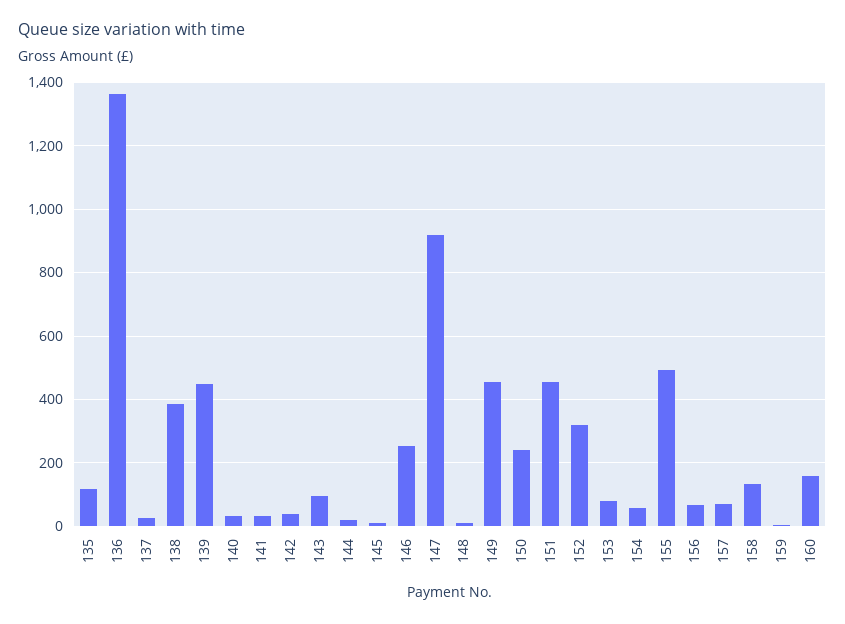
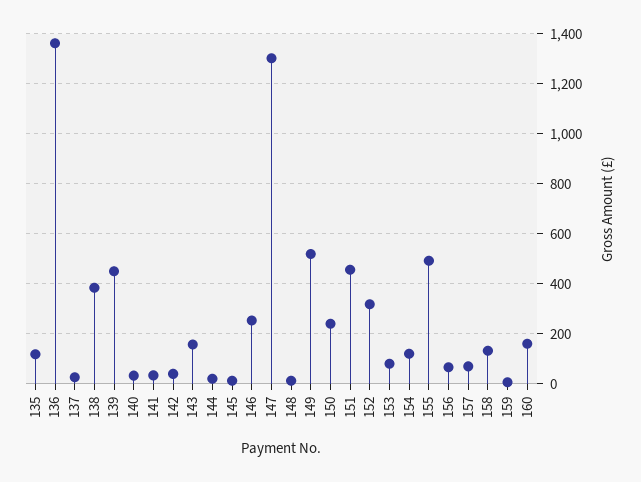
  {
    "135": 120,
    "136": 1360,
    "137": 20,
    "138": 380,
    "139": 460,
    "140": 40,
    "141": 40,
    "142": 40,
-   "143": 100,
+   "143": 150,
    "144": 20,
    "145": 20,
    "146": 260,
-   "147": 920,
+   "147": 1300,
    "148": 20,
-   "149": 460,
+   "149": 525,
    "150": 240,
    "151": 460,
    "152": 320,
    "153": 80,
-   "154": 60,
+   "154": 125,
    "155": 500,
    "156": 60,
    "157": 60,
    "158": 140,
    "159": 0,
    "160": 160
  }

